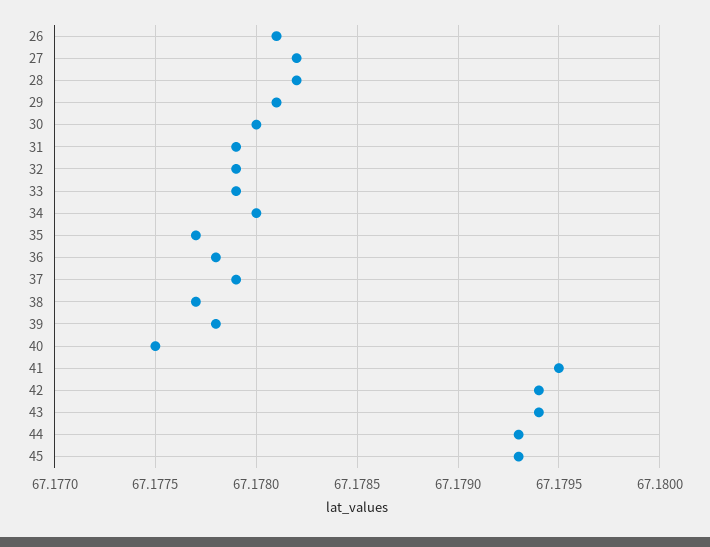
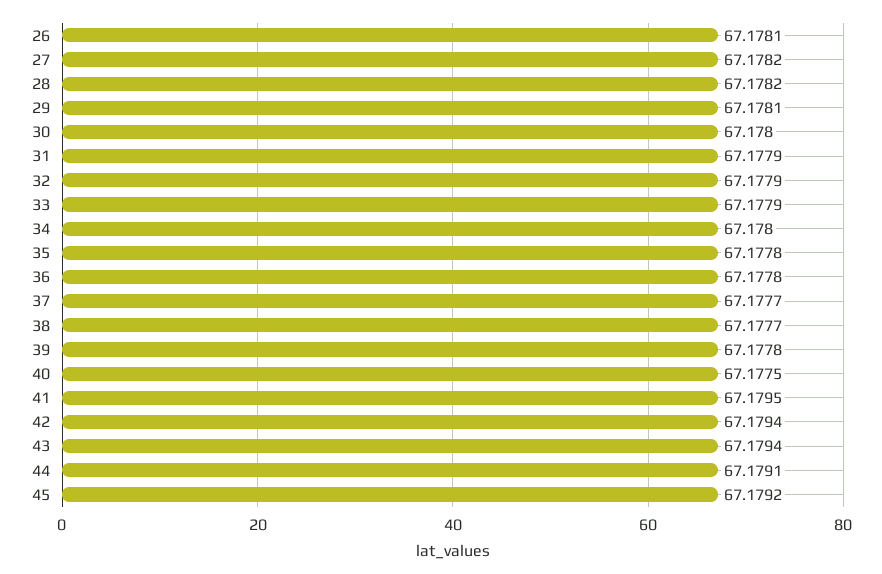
  {
    "26": 67.1781,
    "27": 67.1782,
    "28": 67.1782,
    "29": 67.1781,
    "30": 67.178,
    "31": 67.1779,
    "32": 67.1779,
    "33": 67.1779,
    "34": 67.178,
-   "35": 67.1777,
+   "35": 67.1778,
    "36": 67.1778,
-   "37": 67.1779,
+   "37": 67.1777,
    "38": 67.1777,
    "39": 67.1778,
    "40": 67.1775,
    "41": 67.1795,
    "42": 67.1794,
    "43": 67.1794,
-   "44": 67.1793,
+   "44": 67.1791,
-   "45": 67.1793
+   "45": 67.1792
  }

